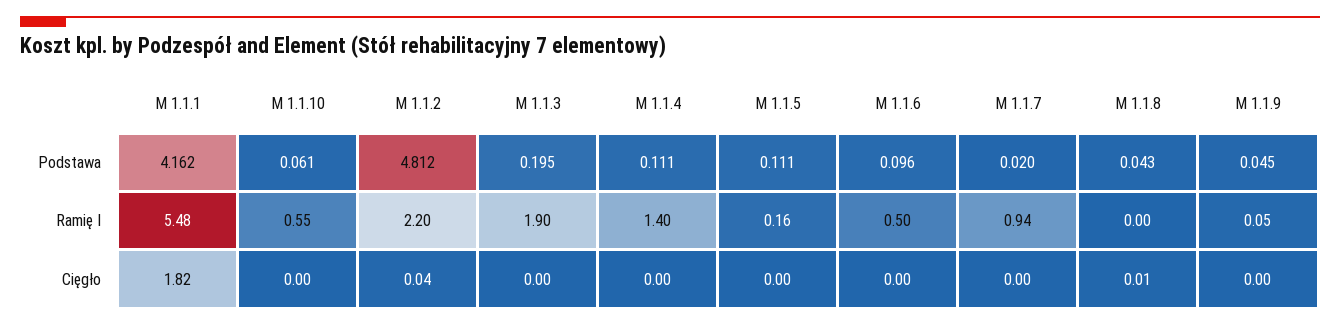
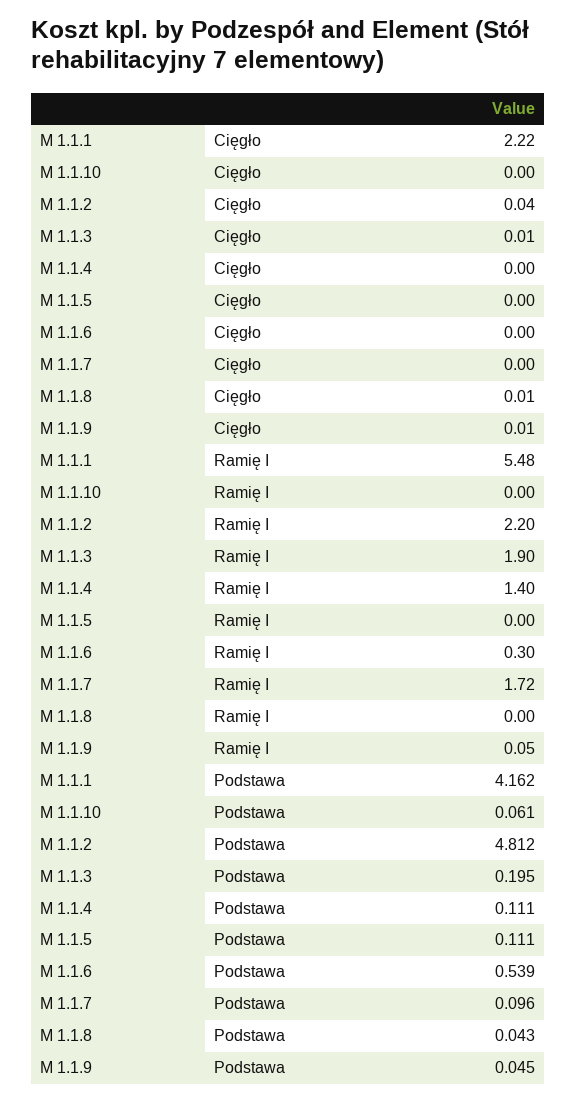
  {
    "M 1.1.1": {
      "Podstawa": 4.162,
      "Ramię I": 5.48,
-     "Cięgło": 1.82
+     "Cięgło": 2.22
    },
    "M 1.1.10": {
      "Podstawa": 0.061,
-     "Ramię I": 0.55,
+     "Ramię I": 0,
      "Cięgło": 0
    },
    "M 1.1.2": {
      "Podstawa": 4.812,
      "Ramię I": 2.2,
      "Cięgło": 0.04
    },
    "M 1.1.3": {
      "Podstawa": 0.195,
      "Ramię I": 1.9,
-     "Cięgło": 0
+     "Cięgło": 0.01
    },
    "M 1.1.4": {
      "Podstawa": 0.111,
      "Ramię I": 1.4,
      "Cięgło": 0
    },
    "M 1.1.5": {
      "Podstawa": 0.111,
-     "Ramię I": 0.16,
+     "Ramię I": 0,
      "Cięgło": 0
    },
    "M 1.1.6": {
-     "Podstawa": 0.096,
+     "Podstawa": 0.539,
-     "Ramię I": 0.5,
+     "Ramię I": 0.3,
      "Cięgło": 0
    },
    "M 1.1.7": {
-     "Podstawa": 0.02,
+     "Podstawa": 0.096,
-     "Ramię I": 0.94,
+     "Ramię I": 1.72,
      "Cięgło": 0
    },
    "M 1.1.8": {
      "Podstawa": 0.043,
      "Ramię I": 0,
      "Cięgło": 0.01
    },
    "M 1.1.9": {
      "Podstawa": 0.045,
      "Ramię I": 0.05,
-     "Cięgło": 0
+     "Cięgło": 0.01
    }
  }

